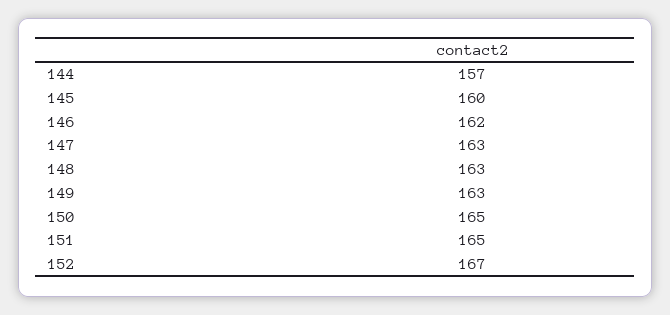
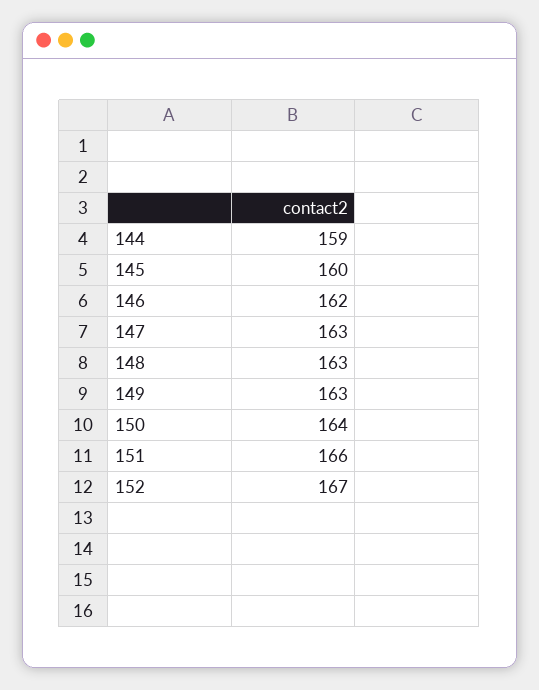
  {
-   "144": 157,
+   "144": 159,
    "145": 160,
    "146": 162,
    "147": 163,
    "148": 163,
    "149": 163,
-   "150": 165,
+   "150": 164,
-   "151": 165,
+   "151": 166,
    "152": 167
  }

